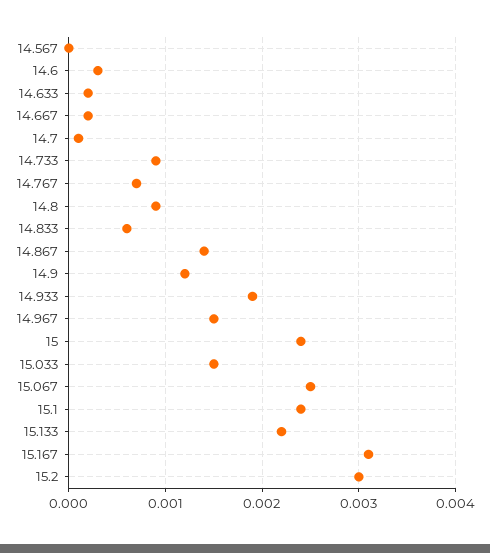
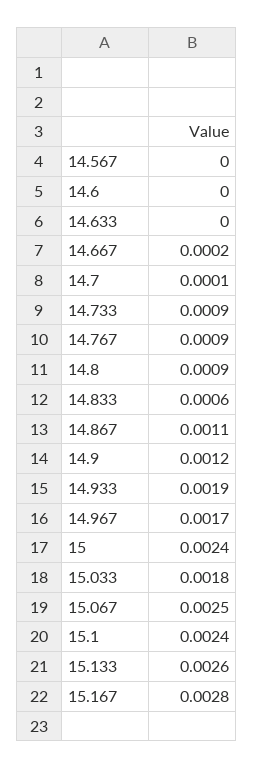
  {
    "14.567": 0,
-   "14.6": 0.0003,
+   "14.6": 0,
-   "14.633": 0.0002,
+   "14.633": 0,
    "14.667": 0.0002,
    "14.7": 0.0001,
    "14.733": 0.0009,
-   "14.767": 0.0007,
+   "14.767": 0.0009,
    "14.8": 0.0009,
    "14.833": 0.0006,
-   "14.867": 0.0014,
+   "14.867": 0.0011,
    "14.9": 0.0012,
    "14.933": 0.0019,
-   "14.967": 0.0015,
+   "14.967": 0.0017,
    "15": 0.0024,
-   "15.033": 0.0015,
+   "15.033": 0.0018,
    "15.067": 0.0025,
    "15.1": 0.0024,
-   "15.133": 0.0022,
+   "15.133": 0.0026,
-   "15.167": 0.0031,
+   "15.167": 0.0028
-   "15.2": 0.003
  }

